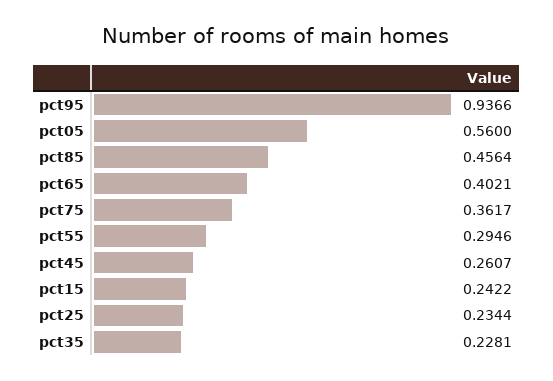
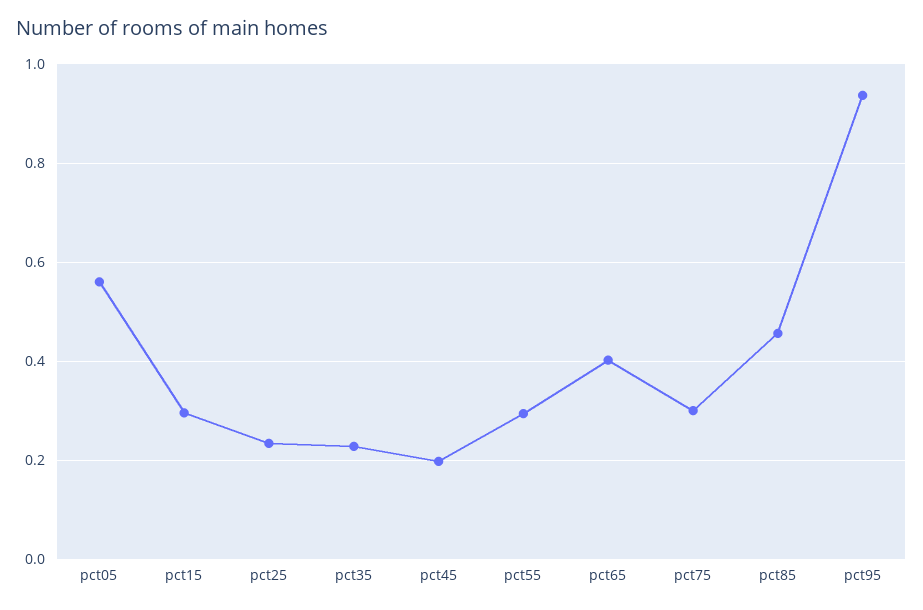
  {
    "pct95": 0.9366,
    "pct05": 0.56,
    "pct85": 0.4564,
    "pct65": 0.4021,
-   "pct75": 0.3617,
+   "pct75": 0.3,
    "pct55": 0.2946,
-   "pct45": 0.2607,
+   "pct45": 0.2,
-   "pct15": 0.2422,
+   "pct15": 0.3,
    "pct25": 0.2344,
    "pct35": 0.2281
  }

